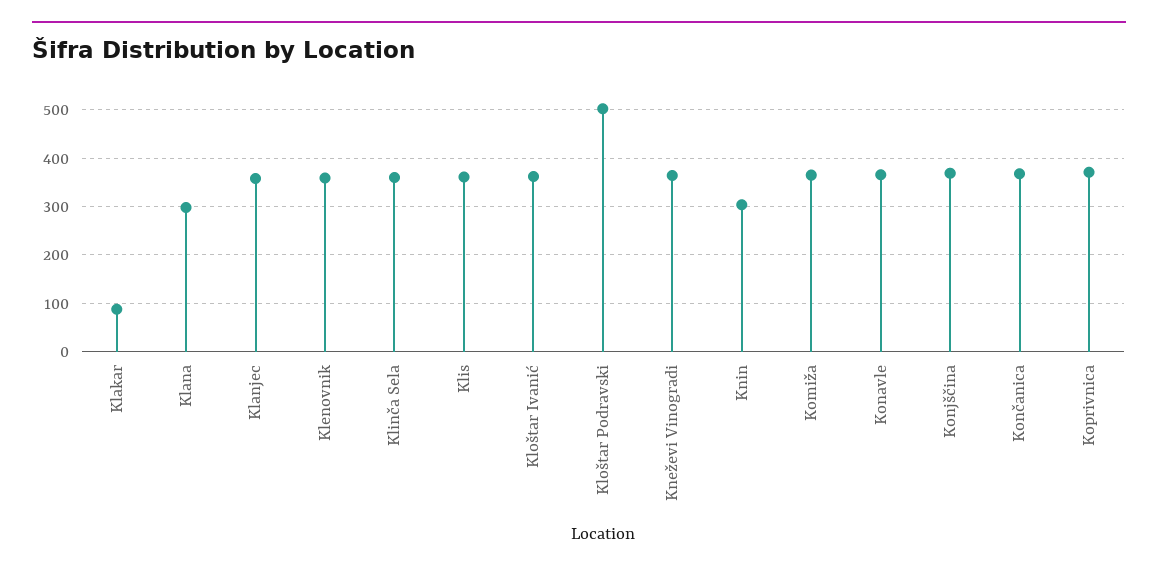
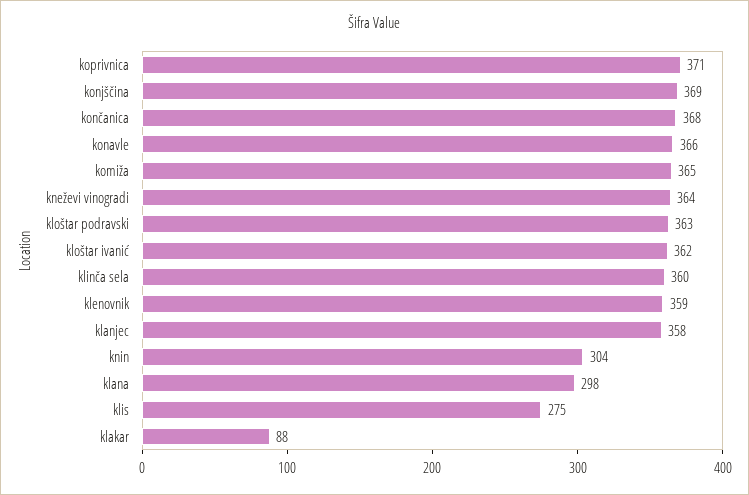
  {
    "Klakar": 88,
    "Klana": 298,
    "Klanjec": 358,
    "Klenovnik": 359,
    "Klinča Sela": 360,
-   "Klis": 360,
+   "Klis": 275,
    "Kloštar Ivanić": 362,
-   "Kloštar Podravski": 500,
+   "Kloštar Podravski": 363,
    "Kneževi Vinogradi": 364,
    "Knin": 304,
    "Komiža": 365,
    "Konavle": 366,
    "Konjščina": 369,
    "Končanica": 368,
    "Koprivnica": 371
  }

